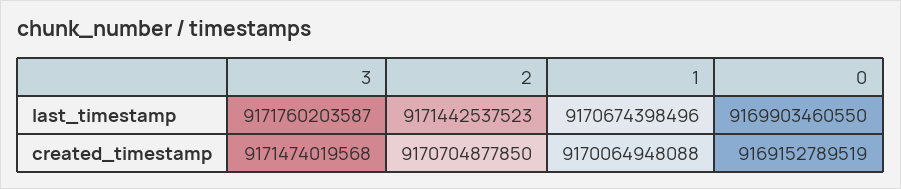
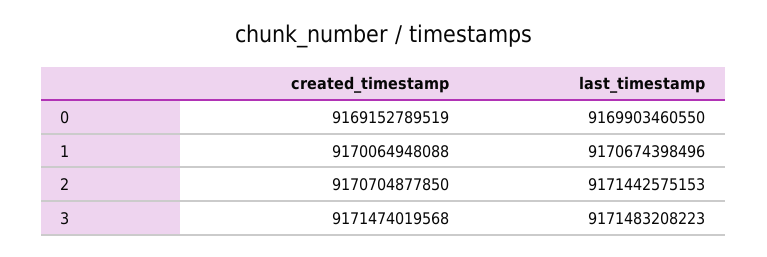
  {
    "3": {
-     "last_timestamp": 9171760203587,
+     "last_timestamp": 9171483208223,
      "created_timestamp": 9171474019568
    },
    "2": {
-     "last_timestamp": 9171442537523,
+     "last_timestamp": 9171442575153,
      "created_timestamp": 9170704877850
    },
    "1": {
      "last_timestamp": 9170674398496,
      "created_timestamp": 9170064948088
    },
    "0": {
      "last_timestamp": 9169903460550,
      "created_timestamp": 9169152789519
    }
  }

